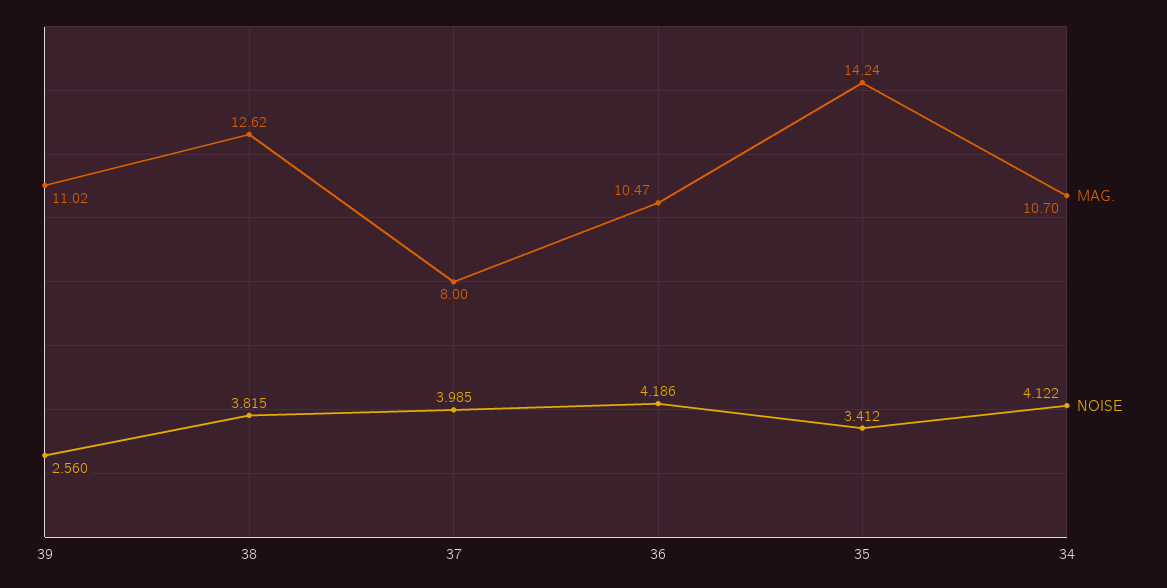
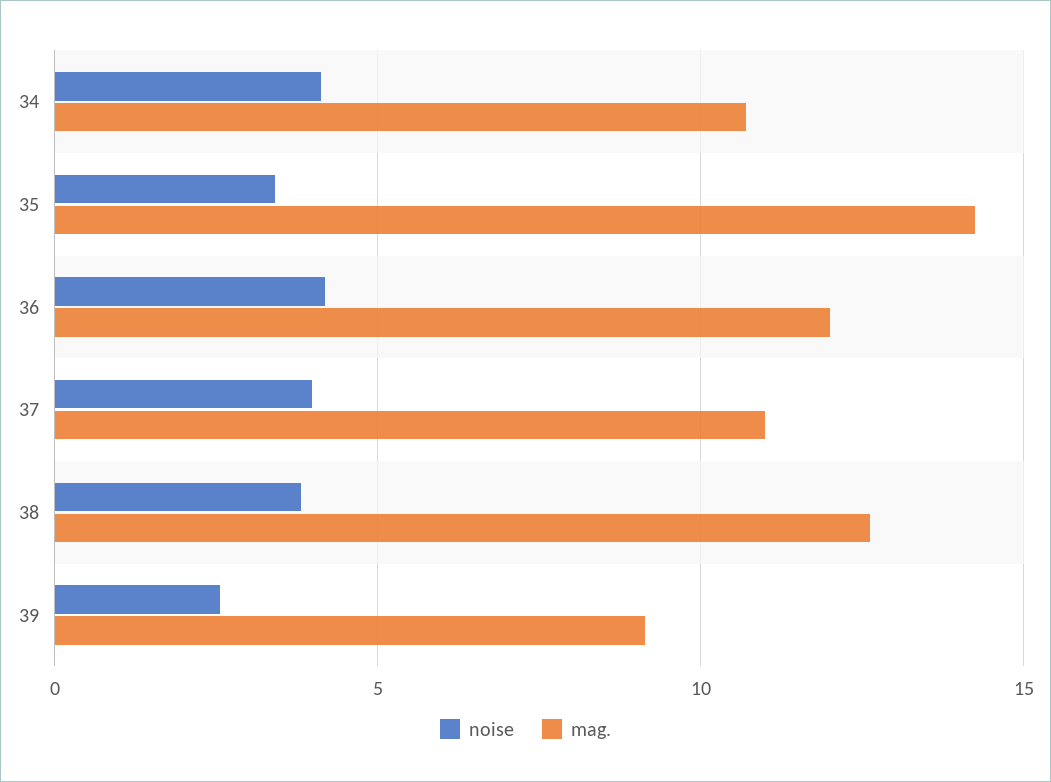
  {
    "MAG.": {
-     "39": 11.02,
+     "39": 9,
      "38": 12.62,
-     "37": 8,
+     "37": 11,
-     "36": 10.47,
+     "36": 12,
      "35": 14.24,
      "34": 10.7
    },
    "NOISE": {
      "39": 2.56,
      "38": 3.815,
      "37": 3.985,
      "36": 4.186,
      "35": 3.412,
      "34": 4.122
    }
  }

